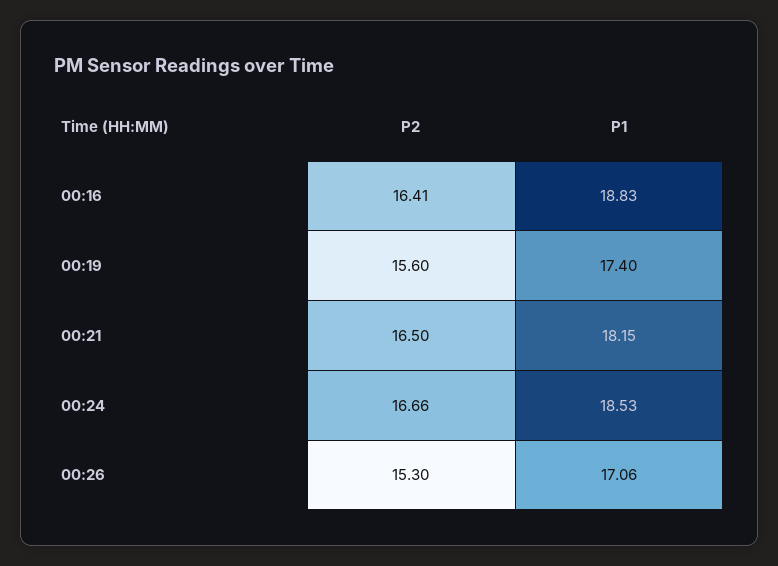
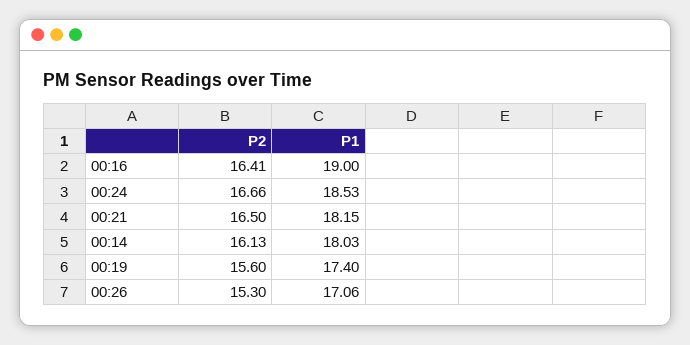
  {
    "P2": {
      "00:16": 16.41,
      "00:19": 15.6,
      "00:21": 16.5,
      "00:24": 16.66,
-     "00:26": 15.3
+     "00:26": 15.3,
+     "00:14": 16.13
    },
    "P1": {
-     "00:16": 18.83,
+     "00:16": 19,
      "00:19": 17.4,
      "00:21": 18.15,
      "00:24": 18.53,
-     "00:26": 17.06
+     "00:26": 17.06,
+     "00:14": 18.03
    }
  }

